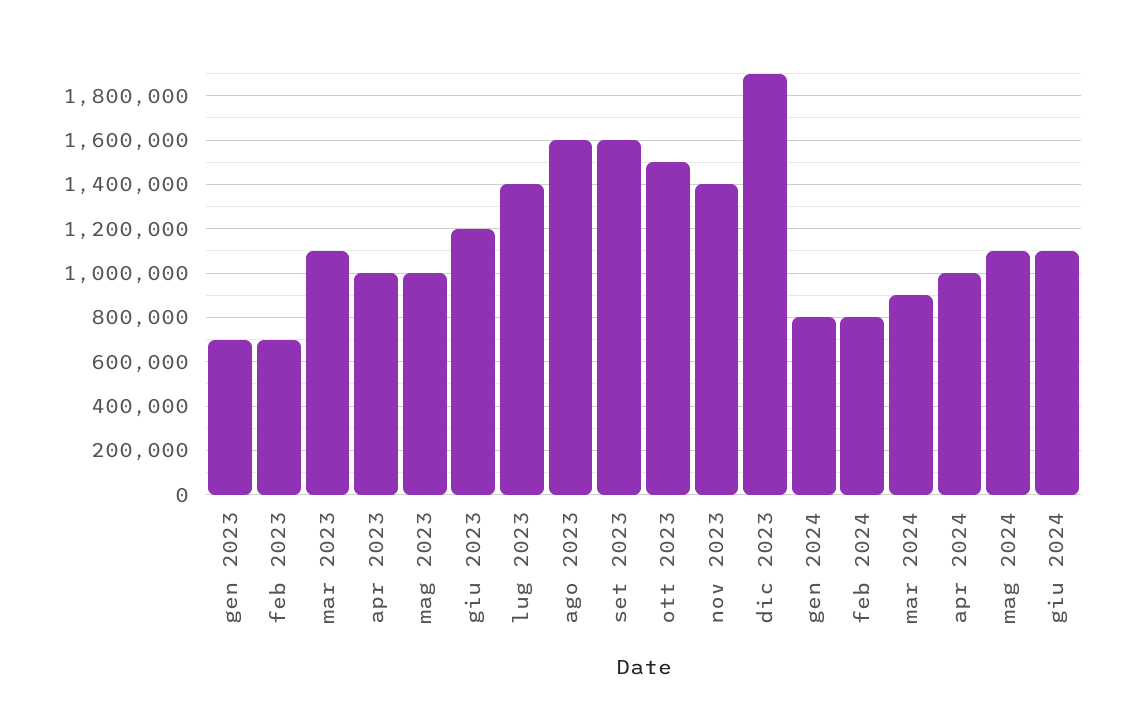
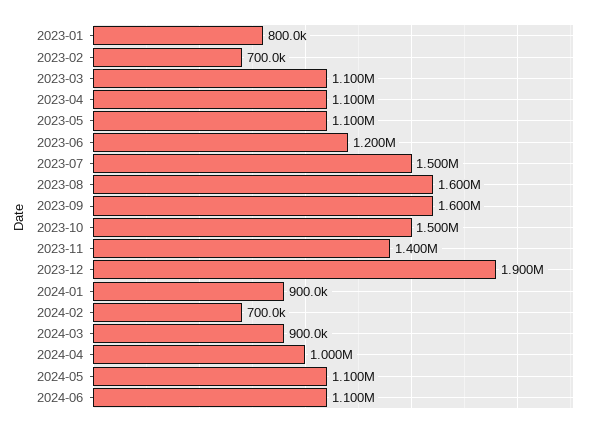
  {
-   "gen 2023": 700000,
+   "gen 2023": 800000,
    "feb 2023": 700000,
    "mar 2023": 1100000,
-   "apr 2023": 1000000,
+   "apr 2023": 1100000,
-   "mag 2023": 1000000,
+   "mag 2023": 1100000,
    "giu 2023": 1200000,
-   "lug 2023": 1400000,
+   "lug 2023": 1500000,
    "ago 2023": 1600000,
    "set 2023": 1600000,
    "ott 2023": 1500000,
    "nov 2023": 1400000,
    "dic 2023": 1900000,
-   "gen 2024": 800000,
+   "gen 2024": 900000,
-   "feb 2024": 800000,
+   "feb 2024": 700000,
    "mar 2024": 900000,
    "apr 2024": 1000000,
    "mag 2024": 1100000,
    "giu 2024": 1100000
  }

